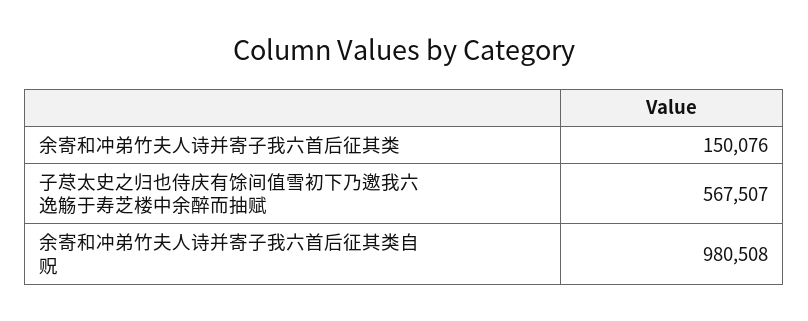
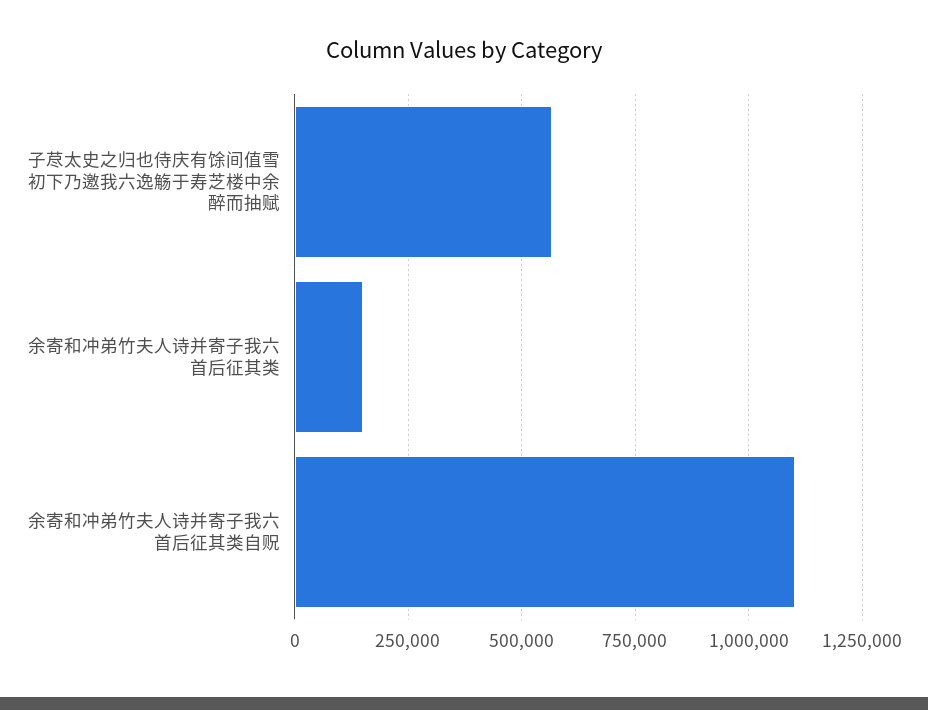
  {
    "余寄和冲弟竹夫人诗并寄子我六首后征其类": 150076,
    "子荩太史之归也侍庆有馀间值雪初下乃邀我六逸觞于寿芝楼中余醉而抽赋": 567507,
-   "余寄和冲弟竹夫人诗并寄子我六首后征其类自贶": 980508
+   "余寄和冲弟竹夫人诗并寄子我六首后征其类自贶": 1100000
  }

